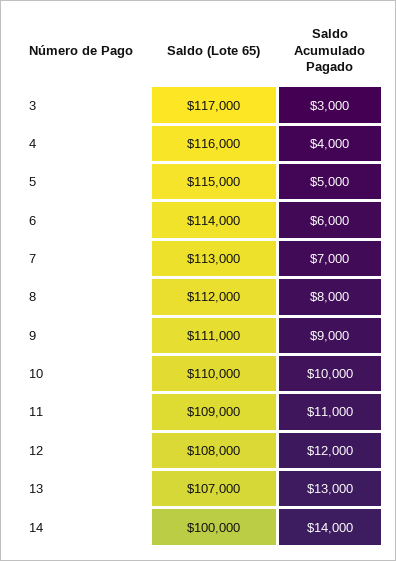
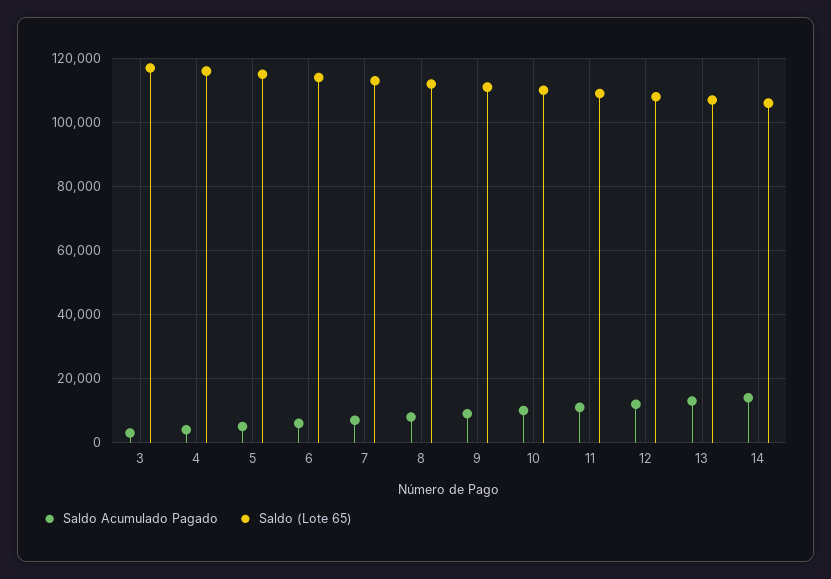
  {
    "Saldo (Lote 65)": {
      "3": 117000,
      "4": 116000,
      "5": 115000,
      "6": 114000,
      "7": 113000,
      "8": 112000,
      "9": 111000,
      "10": 110000,
      "11": 109000,
      "12": 108000,
      "13": 107000,
-     "14": 100000
+     "14": 106000
    },
    "Saldo Acumulado Pagado": {
      "3": 3000,
      "4": 4000,
      "5": 5000,
      "6": 6000,
      "7": 7000,
      "8": 8000,
      "9": 9000,
      "10": 10000,
      "11": 11000,
      "12": 12000,
      "13": 13000,
      "14": 14000
    }
  }

